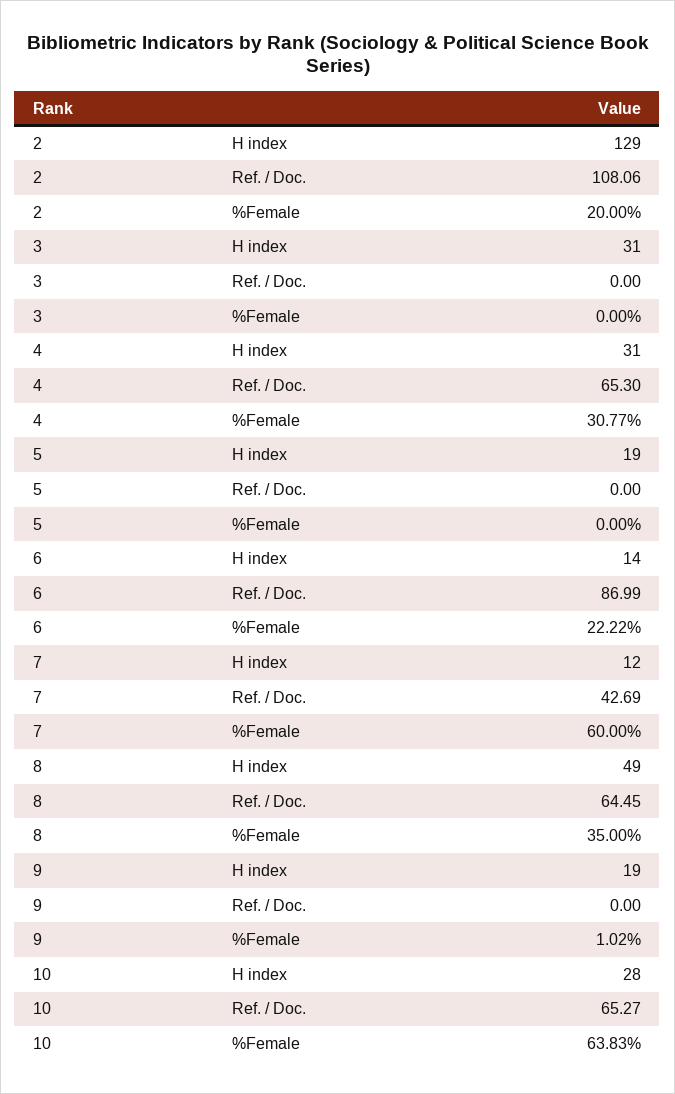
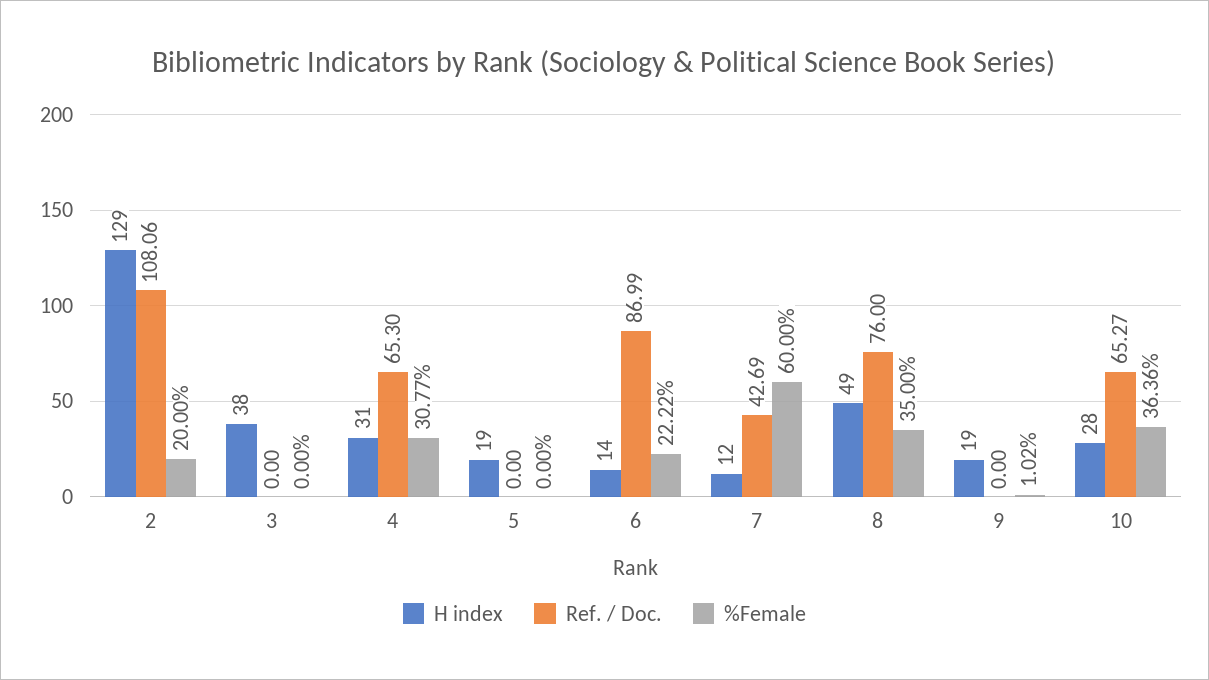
  {
    "H index": {
      "2": 129,
-     "3": 31,
+     "3": 38,
      "4": 31,
      "5": 19,
      "6": 14,
      "7": 12,
      "8": 49,
      "9": 19,
      "10": 28
    },
    "Ref. / Doc.": {
      "2": 108.06,
      "3": 0,
      "4": 65.3,
      "5": 0,
      "6": 86.99,
      "7": 42.69,
-     "8": 64.45,
+     "8": 76,
      "9": 0,
      "10": 65.27
    },
    "%Female": {
      "2": 20,
      "3": 0,
      "4": 30.77,
      "5": 0,
      "6": 22.22,
      "7": 60,
      "8": 35,
      "9": 1.02,
-     "10": 63.83
+     "10": 36.36
    }
  }

